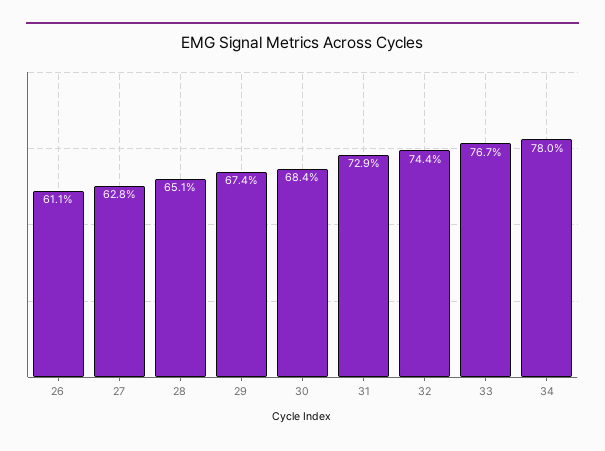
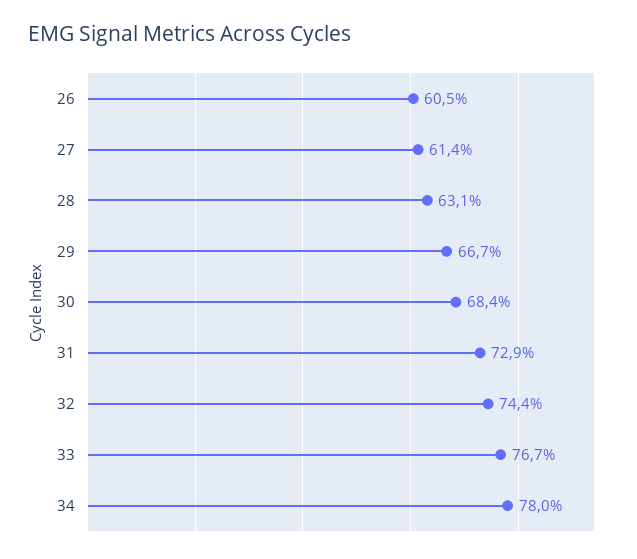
  {
-   "26": 61.1,
+   "26": 60.5,
-   "27": 62.8,
+   "27": 61.4,
-   "28": 65.1,
+   "28": 63.1,
-   "29": 67.4,
+   "29": 66.7,
    "30": 68.4,
    "31": 72.9,
    "32": 74.4,
    "33": 76.7,
    "34": 78
  }

